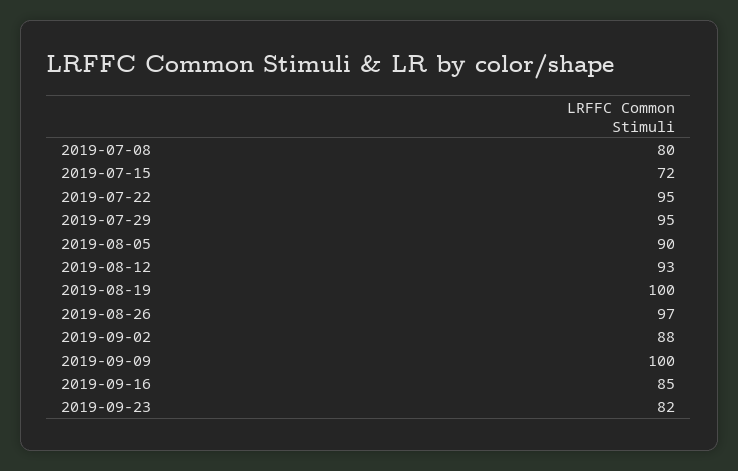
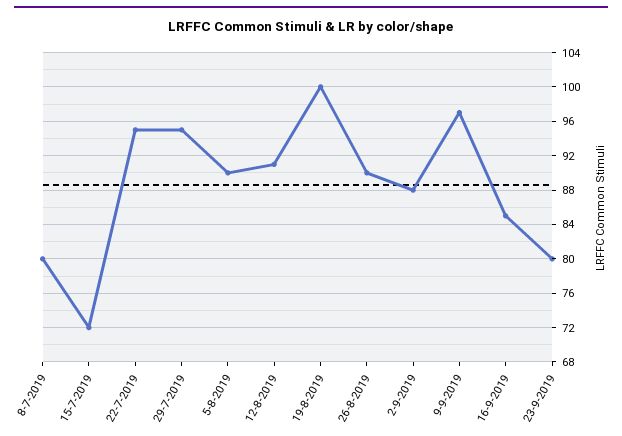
  {
    "2019-07-08": 80,
    "2019-07-15": 72,
    "2019-07-22": 95,
    "2019-07-29": 95,
    "2019-08-05": 90,
-   "2019-08-12": 93,
+   "2019-08-12": 91,
    "2019-08-19": 100,
-   "2019-08-26": 97,
+   "2019-08-26": 90,
    "2019-09-02": 88,
-   "2019-09-09": 100,
+   "2019-09-09": 97,
    "2019-09-16": 85,
-   "2019-09-23": 82
+   "2019-09-23": 80
  }

